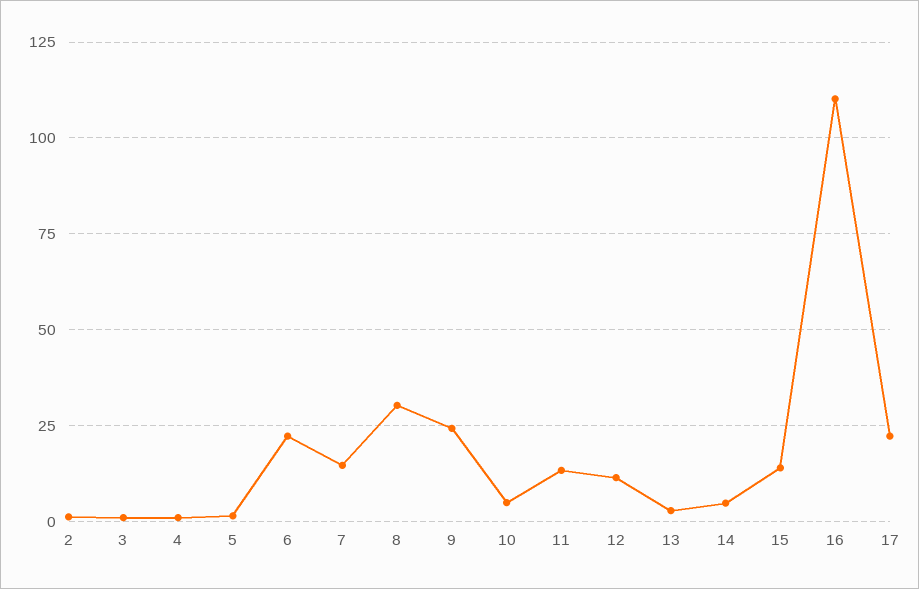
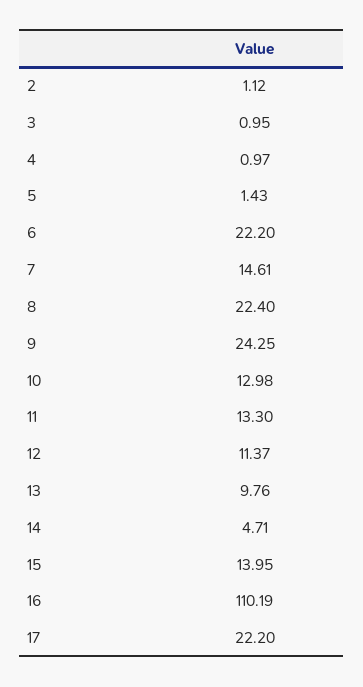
  {
    "2": 1.12,
    "3": 0.95,
    "4": 0.97,
    "5": 1.43,
    "6": 22.2,
    "7": 14.61,
-   "8": 30,
+   "8": 22.4,
    "9": 24.25,
-   "10": 5,
+   "10": 12.98,
    "11": 13.3,
    "12": 11.37,
-   "13": 2.5,
+   "13": 9.76,
    "14": 4.71,
    "15": 13.95,
    "16": 110.19,
    "17": 22.2
  }

